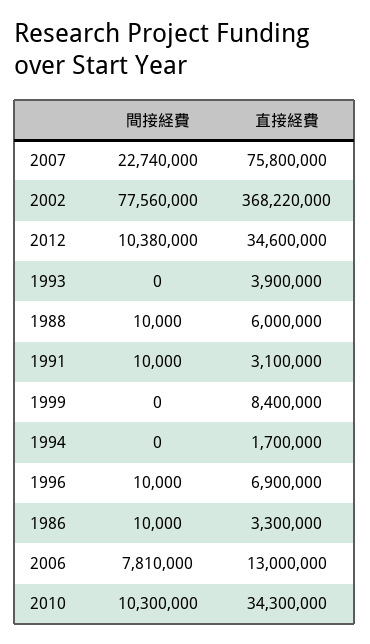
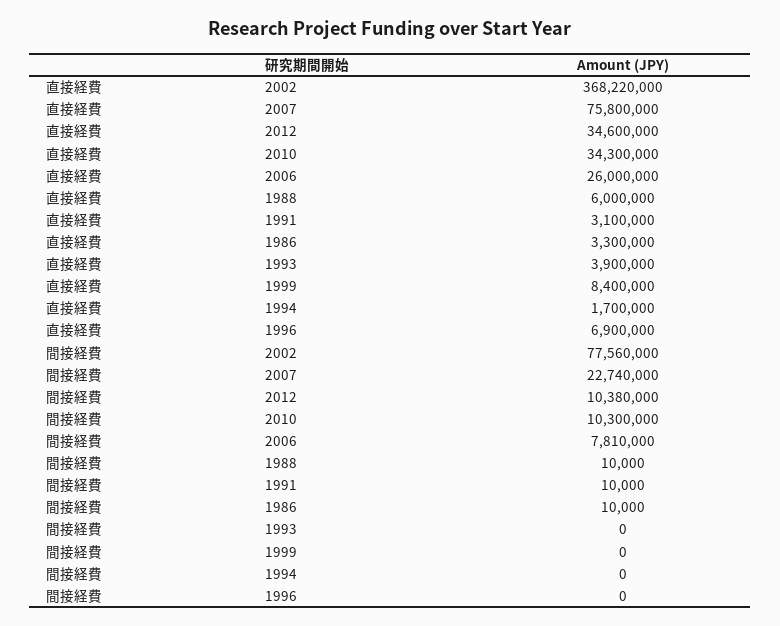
  {
    "間接経費": {
      "2007": 22740000,
      "2002": 77560000,
      "2012": 10380000,
      "1993": 0,
      "1988": 10000,
      "1991": 10000,
      "1999": 0,
      "1994": 0,
-     "1996": 10000,
+     "1996": 0,
      "1986": 10000,
      "2006": 7810000,
      "2010": 10300000
    },
    "直接経費": {
      "2007": 75800000,
      "2002": 368220000,
      "2012": 34600000,
      "1993": 3900000,
      "1988": 6000000,
      "1991": 3100000,
      "1999": 8400000,
      "1994": 1700000,
      "1996": 6900000,
      "1986": 3300000,
-     "2006": 13000000,
+     "2006": 26000000,
      "2010": 34300000
    }
  }

